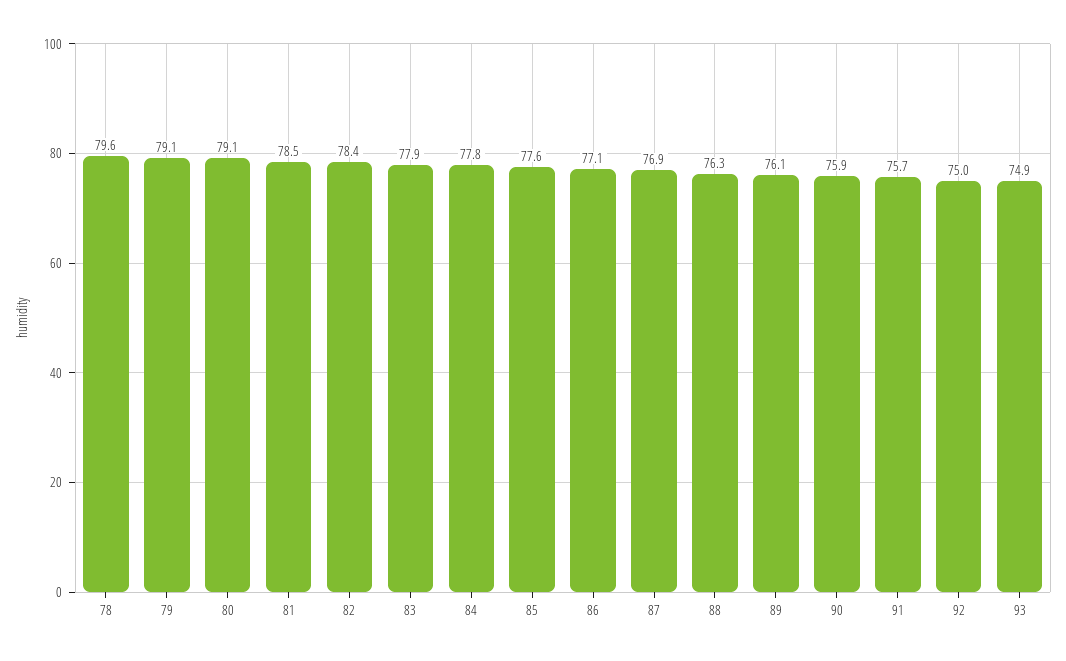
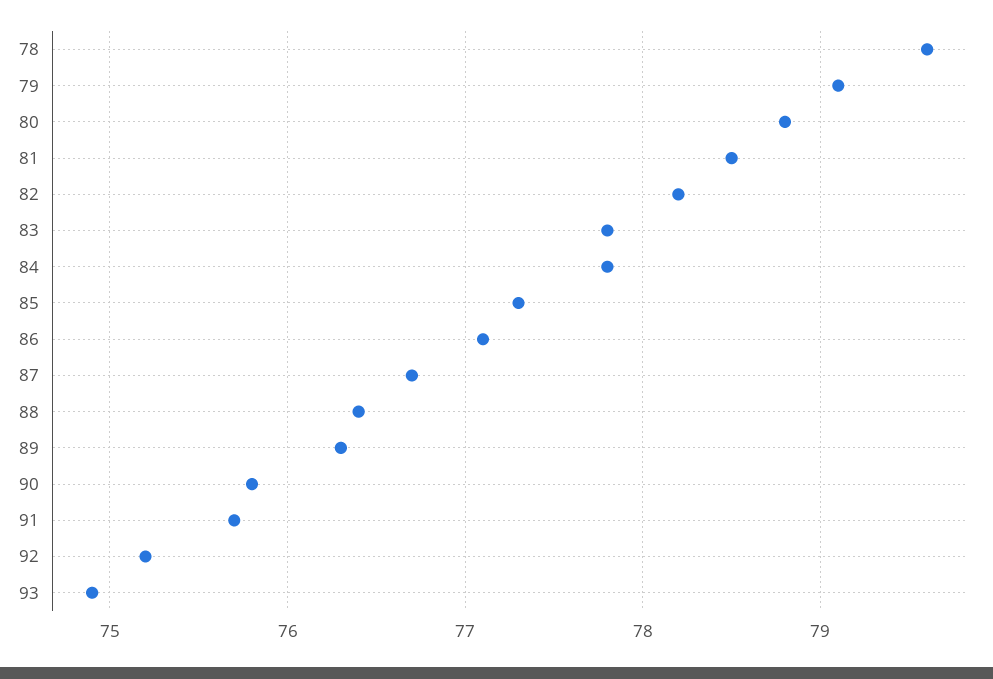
  {
    "78": 79.6,
    "79": 79.1,
-   "80": 79.1,
+   "80": 78.8,
    "81": 78.5,
-   "82": 78.4,
+   "82": 78.2,
-   "83": 77.9,
+   "83": 77.8,
    "84": 77.8,
-   "85": 77.6,
+   "85": 77.3,
    "86": 77.1,
-   "87": 76.9,
+   "87": 76.7,
-   "88": 76.3,
+   "88": 76.4,
-   "89": 76.1,
+   "89": 76.3,
-   "90": 75.9,
+   "90": 75.8,
    "91": 75.7,
-   "92": 75,
+   "92": 75.2,
    "93": 74.9
  }

